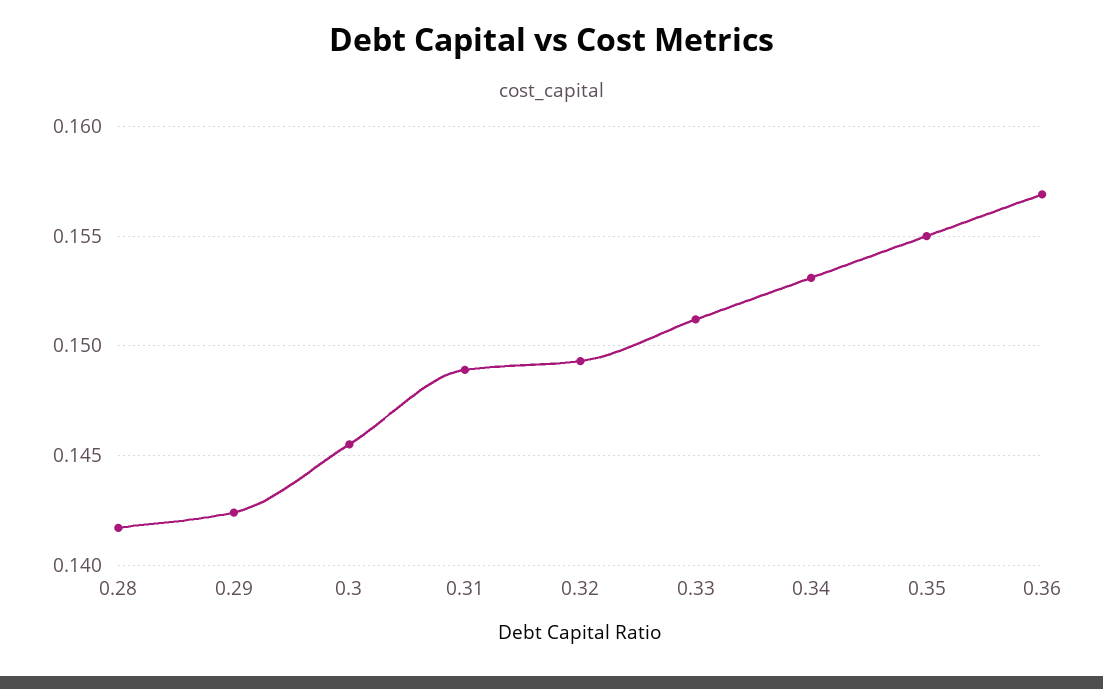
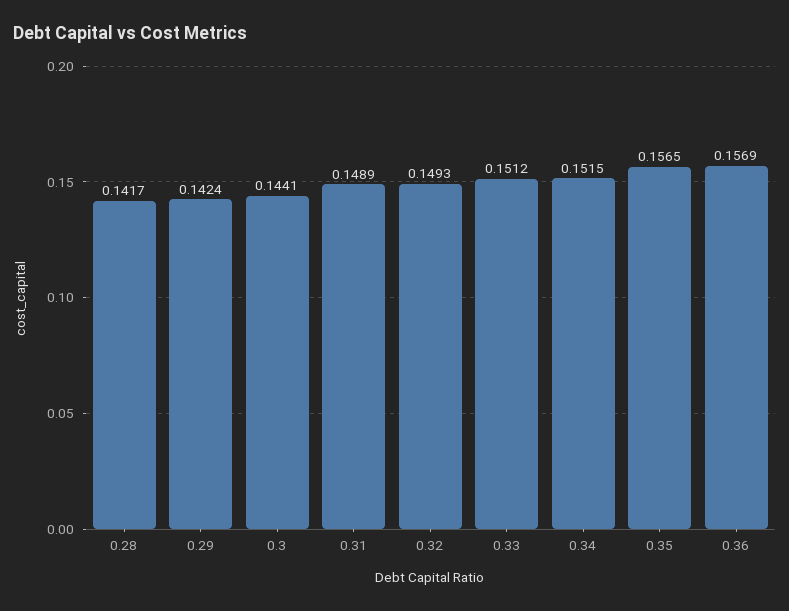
  {
    "0.28": 0.1417,
    "0.29": 0.1424,
-   "0.3": 0.1455,
+   "0.3": 0.1441,
    "0.31": 0.1489,
    "0.32": 0.1493,
    "0.33": 0.1512,
-   "0.34": 0.153,
+   "0.34": 0.1515,
-   "0.35": 0.155,
+   "0.35": 0.1565,
    "0.36": 0.1569
  }

